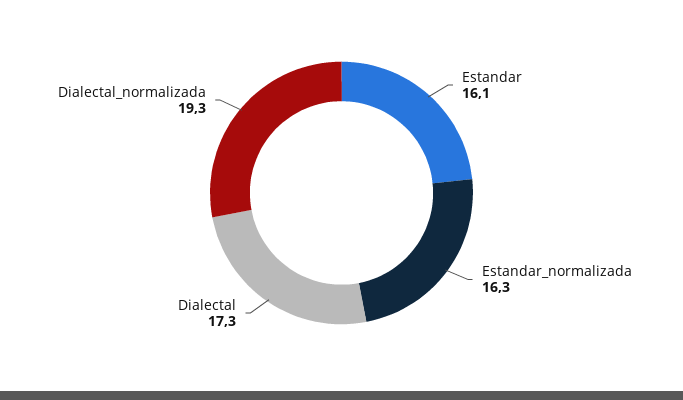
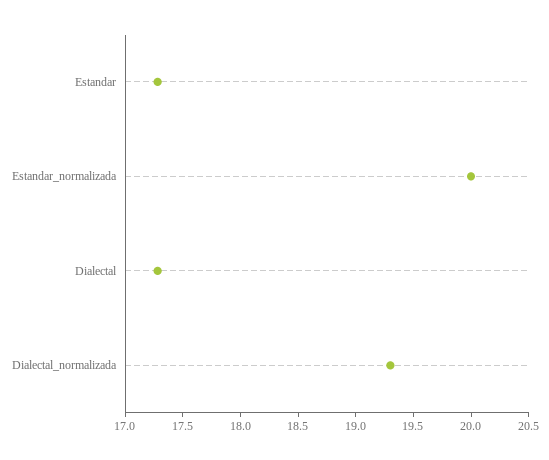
  {
-   "Estandar": 16.1,
+   "Estandar": 17.3,
-   "Estandar_normalizada": 16.3,
+   "Estandar_normalizada": 20,
    "Dialectal": 17.3,
    "Dialectal_normalizada": 19.3
  }

